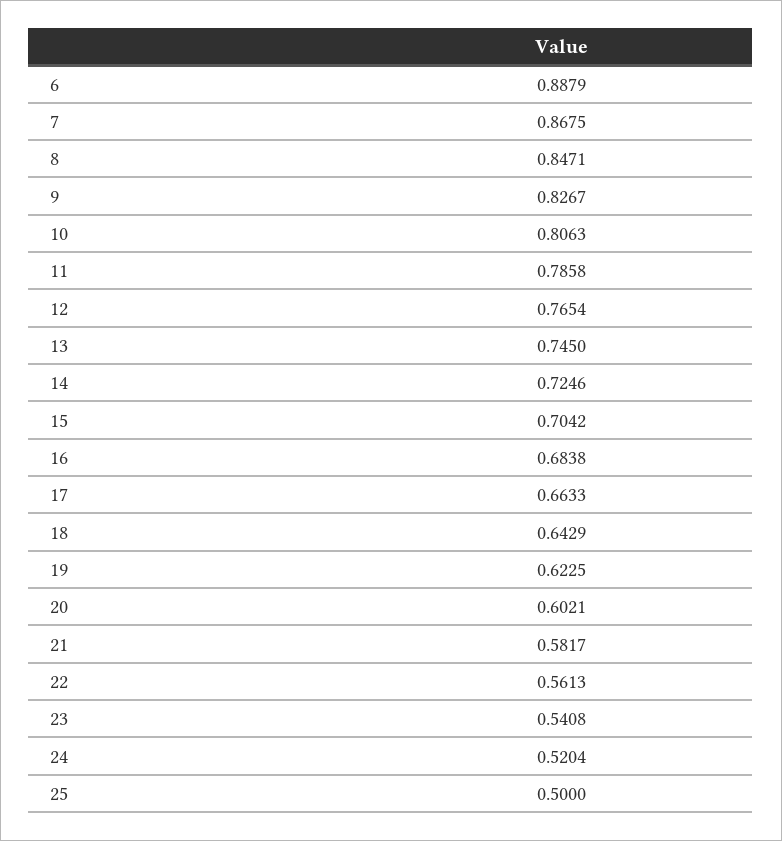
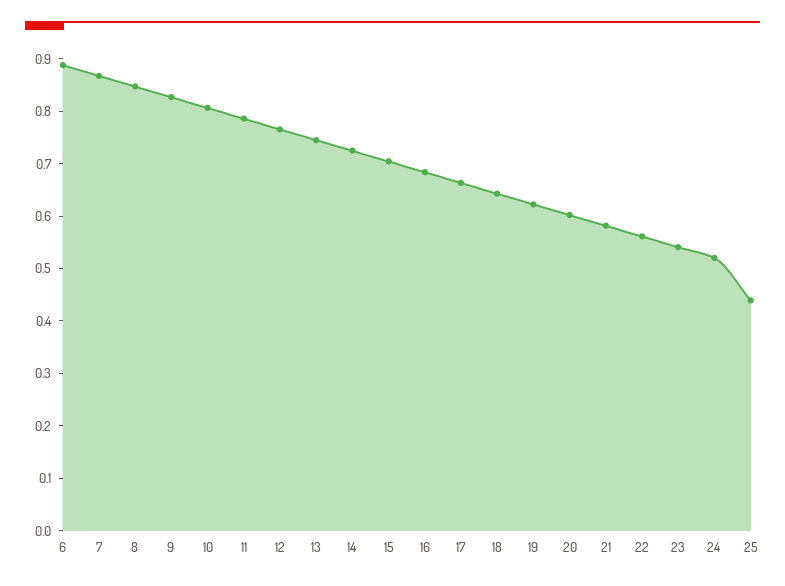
  {
    "6": 0.8879,
    "7": 0.8675,
    "8": 0.8471,
    "9": 0.8267,
    "10": 0.8063,
    "11": 0.7858,
    "12": 0.7654,
    "13": 0.745,
    "14": 0.7246,
    "15": 0.7042,
    "16": 0.6838,
    "17": 0.6633,
    "18": 0.6429,
    "19": 0.6225,
    "20": 0.6021,
    "21": 0.5817,
    "22": 0.5613,
    "23": 0.5408,
    "24": 0.5204,
-   "25": 0.5
+   "25": 0.44
  }

